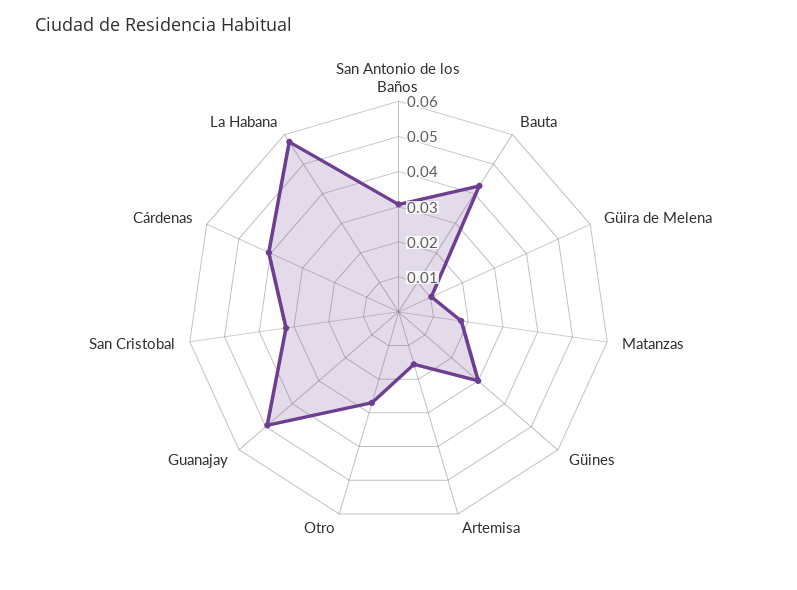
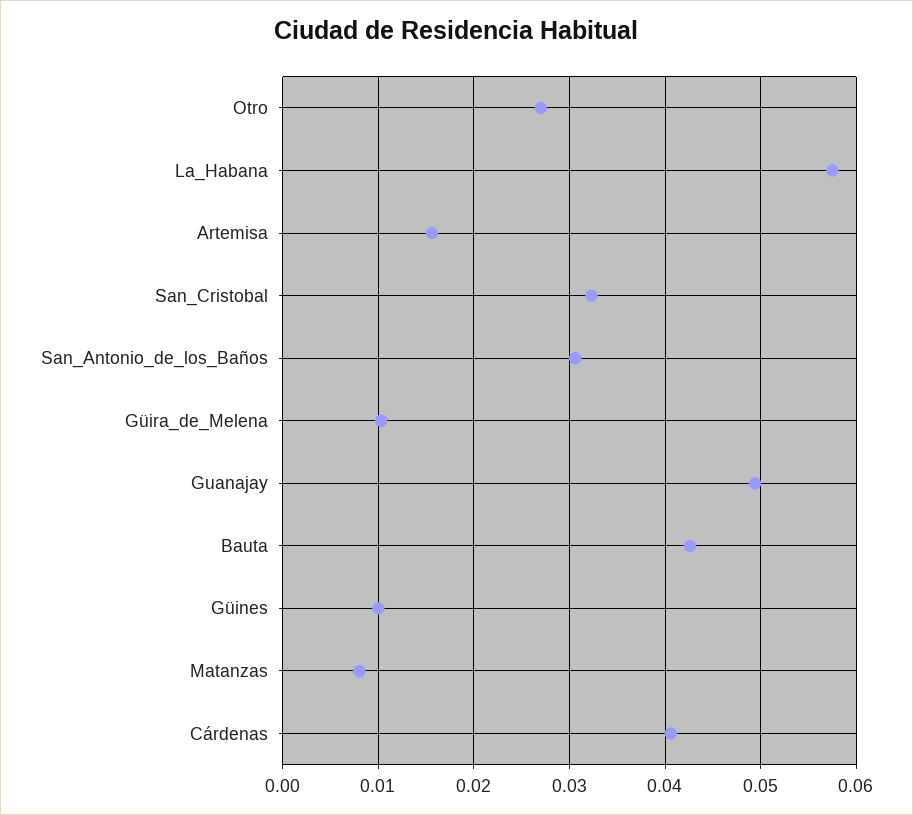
  {
    "San Antonio de los Baños": 0.031,
    "Bauta": 0.043,
    "Güira de Melena": 0.01,
-   "Matanzas": 0.0175,
+   "Matanzas": 0.008,
-   "Güines": 0.03,
+   "Güines": 0.01,
    "Artemisa": 0.016,
    "Otro": 0.027,
    "Guanajay": 0.049,
    "San Cristobal": 0.032,
    "Cárdenas": 0.041,
    "La Habana": 0.058
  }

